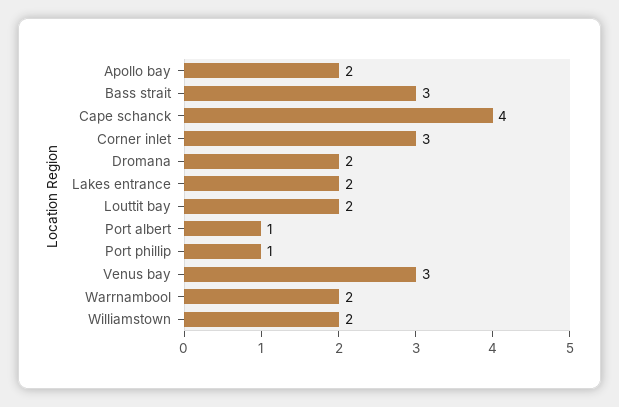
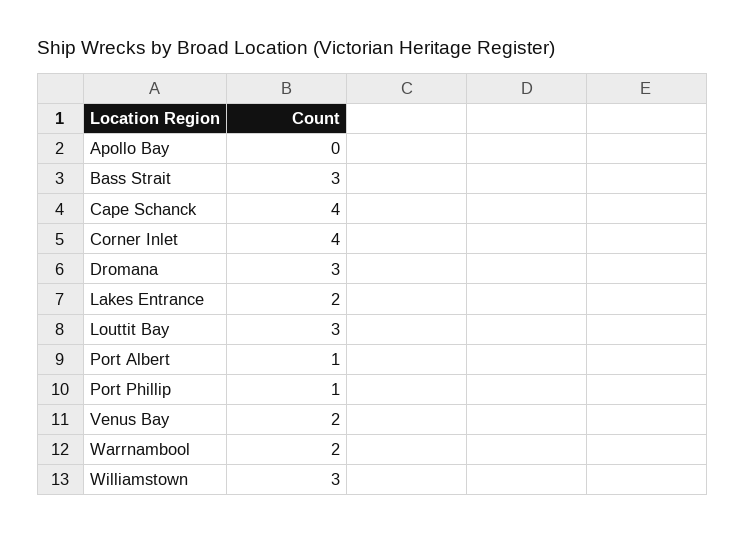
  {
-   "Apollo bay": 2,
+   "Apollo bay": 0,
    "Bass strait": 3,
    "Cape schanck": 4,
-   "Corner inlet": 3,
+   "Corner inlet": 4,
-   "Dromana": 2,
+   "Dromana": 3,
    "Lakes entrance": 2,
-   "Louttit bay": 2,
+   "Louttit bay": 3,
    "Port albert": 1,
    "Port phillip": 1,
-   "Venus bay": 3,
+   "Venus bay": 2,
    "Warrnambool": 2,
-   "Williamstown": 2
+   "Williamstown": 3
  }

